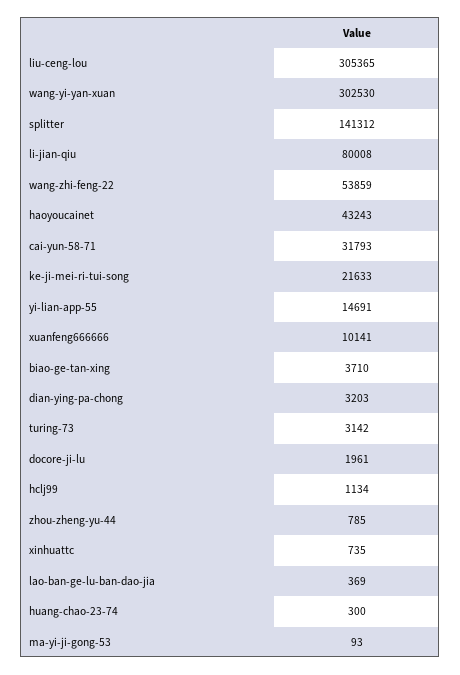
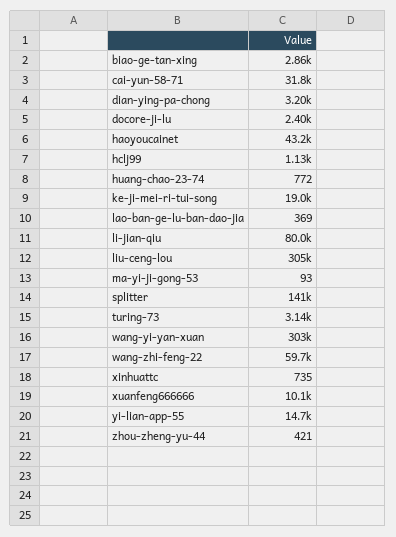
  {
    "liu-ceng-lou": 305365,
    "wang-yi-yan-xuan": 302530,
    "splitter": 141312,
    "li-jian-qiu": 80008,
-   "wang-zhi-feng-22": 53859,
+   "wang-zhi-feng-22": 59700,
    "haoyoucainet": 43243,
    "cai-yun-58-71": 31793,
-   "ke-ji-mei-ri-tui-song": 21633,
+   "ke-ji-mei-ri-tui-song": 19000,
    "yi-lian-app-55": 14691,
    "xuanfeng666666": 10141,
-   "biao-ge-tan-xing": 3710,
+   "biao-ge-tan-xing": 2860,
    "dian-ying-pa-chong": 3203,
    "turing-73": 3142,
-   "docore-ji-lu": 1961,
+   "docore-ji-lu": 2400,
    "hclj99": 1134,
-   "zhou-zheng-yu-44": 785,
+   "zhou-zheng-yu-44": 421,
    "xinhuattc": 735,
    "lao-ban-ge-lu-ban-dao-jia": 369,
-   "huang-chao-23-74": 300,
+   "huang-chao-23-74": 772,
    "ma-yi-ji-gong-53": 93
  }

